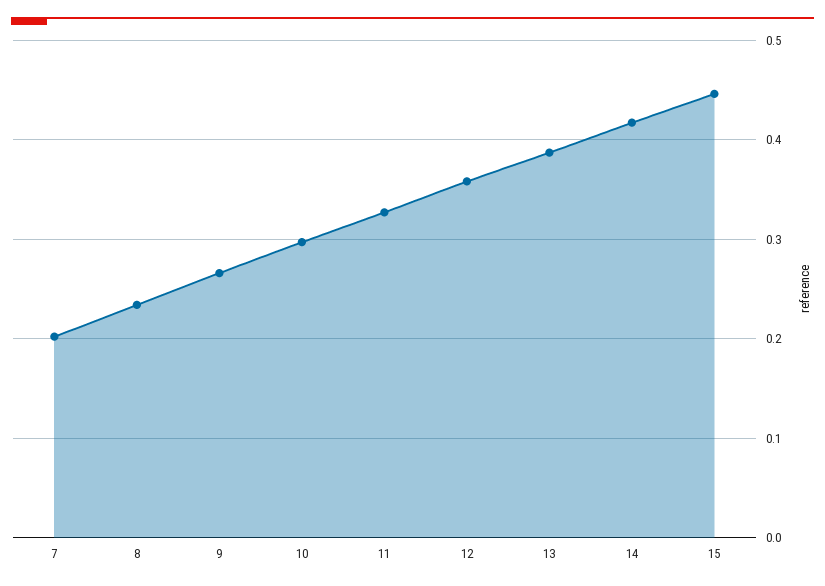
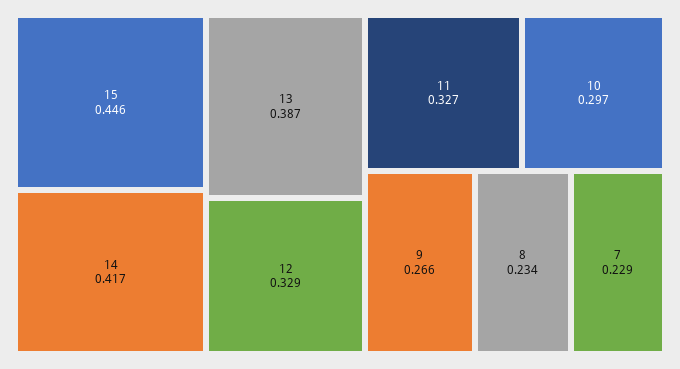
  {
-   "7": 0.2,
+   "7": 0.229,
    "8": 0.234,
    "9": 0.266,
    "10": 0.297,
    "11": 0.327,
-   "12": 0.36,
+   "12": 0.329,
    "13": 0.387,
    "14": 0.417,
    "15": 0.446
  }

